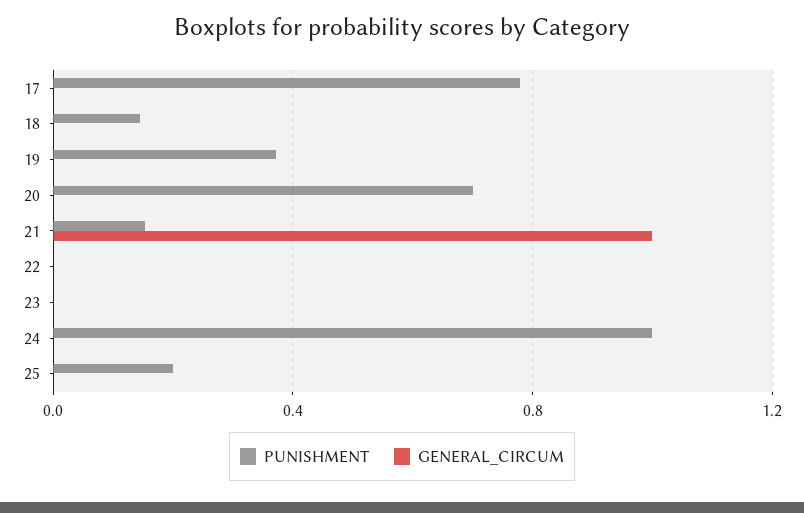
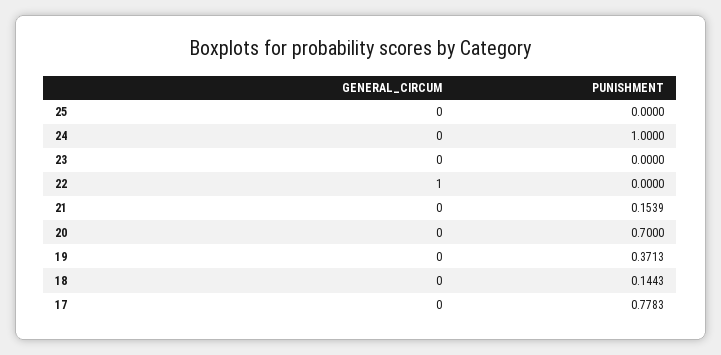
  {
    "PUNISHMENT": {
      "17": 0.7783,
      "18": 0.1443,
      "19": 0.3713,
      "20": 0.7,
      "21": 0.1539,
      "22": 0,
      "23": 0,
      "24": 1,
-     "25": 0.2
+     "25": 0
    },
    "GENERAL_CIRCUM": {
      "17": 0,
      "18": 0,
      "19": 0,
      "20": 0,
-     "21": 1,
+     "21": 0,
-     "22": 0,
+     "22": 1,
      "23": 0,
      "24": 0,
      "25": 0
    }
  }

